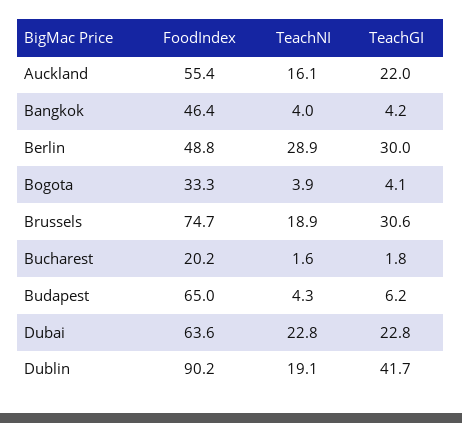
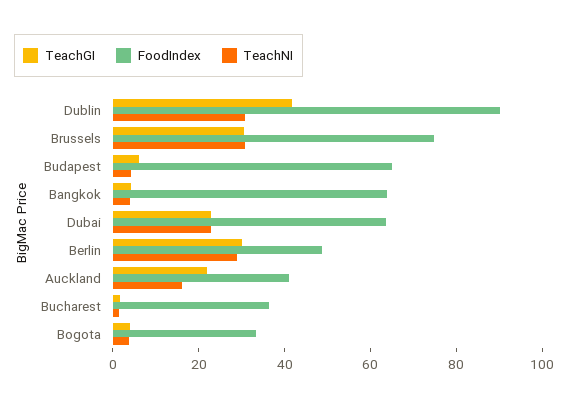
  {
    "FoodIndex": {
-     "Auckland": 55.4,
+     "Auckland": 40,
-     "Bangkok": 46.4,
+     "Bangkok": 65,
      "Berlin": 48.8,
      "Bogota": 33.3,
      "Brussels": 74.7,
-     "Bucharest": 20.2,
+     "Bucharest": 35,
      "Budapest": 65,
      "Dubai": 63.6,
      "Dublin": 90.2
    },
    "TeachNI": {
      "Auckland": 16.1,
      "Bangkok": 4,
      "Berlin": 28.9,
      "Bogota": 3.9,
-     "Brussels": 18.9,
+     "Brussels": 30,
      "Bucharest": 1.6,
      "Budapest": 4.3,
      "Dubai": 22.8,
-     "Dublin": 19.1
+     "Dublin": 30
    },
    "TeachGI": {
      "Auckland": 22,
      "Bangkok": 4.2,
      "Berlin": 30,
      "Bogota": 4.1,
      "Brussels": 30.6,
      "Bucharest": 1.8,
      "Budapest": 6.2,
      "Dubai": 22.8,
      "Dublin": 41.7
    }
  }

